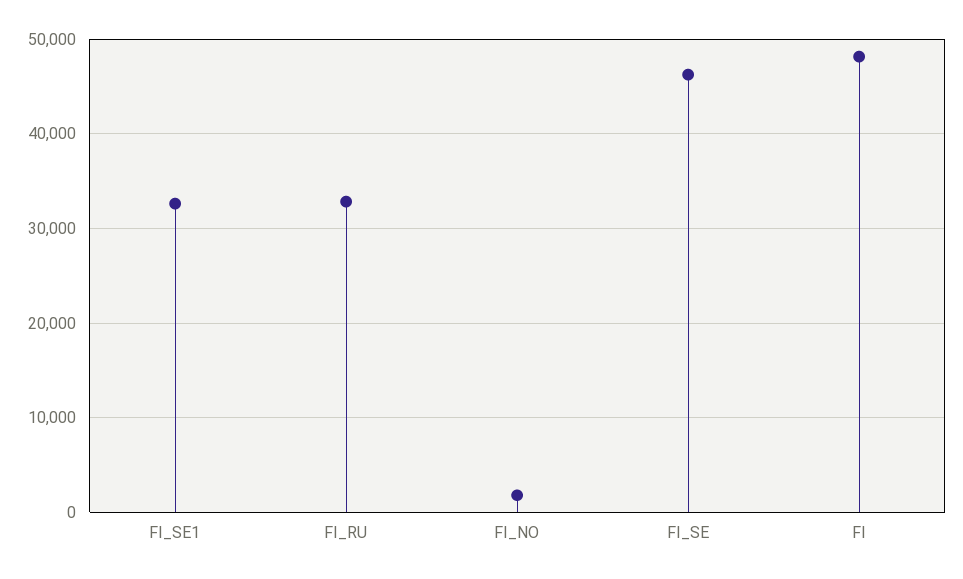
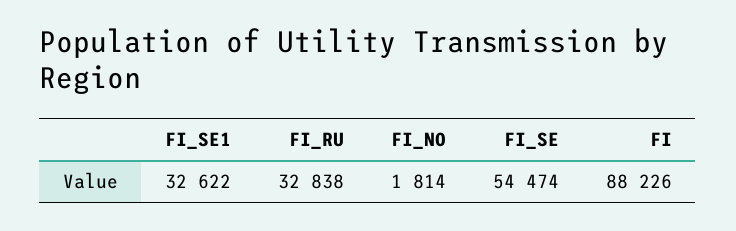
  {
    "FI_SE1": 32622,
    "FI_RU": 32838,
    "FI_NO": 1814,
-   "FI_SE": 46000,
+   "FI_SE": 54474,
-   "FI": 48000
+   "FI": 88226
  }

